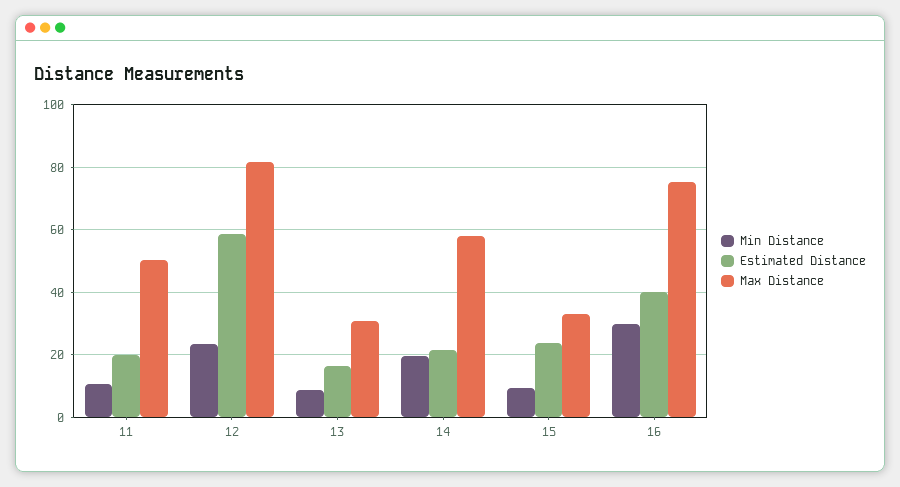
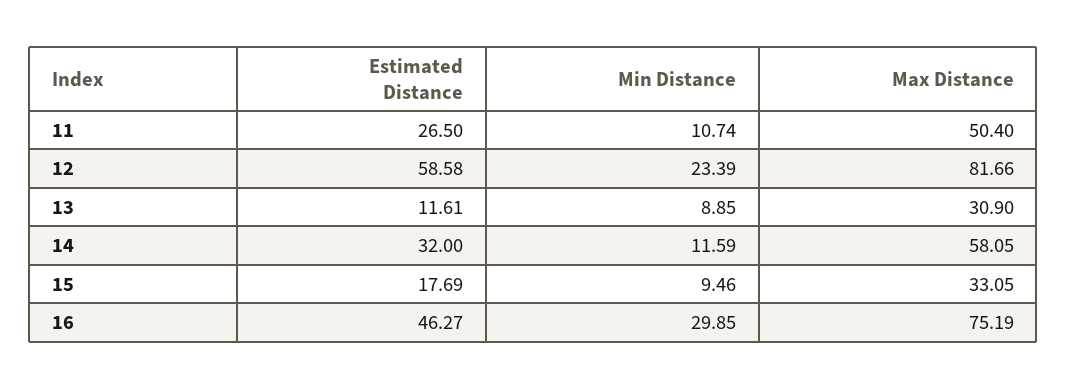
  {
    "Min Distance": {
      "11": 10.74,
      "12": 23.39,
      "13": 8.85,
-     "14": 20,
+     "14": 11.59,
      "15": 9.46,
      "16": 29.85
    },
    "Estimated Distance": {
-     "11": 20,
+     "11": 26.5,
      "12": 58.58,
-     "13": 16,
+     "13": 11.61,
-     "14": 22,
+     "14": 32,
-     "15": 24,
+     "15": 17.69,
-     "16": 40
+     "16": 46.27
    },
    "Max Distance": {
      "11": 50.4,
      "12": 81.66,
      "13": 30.9,
      "14": 58.05,
      "15": 33.05,
      "16": 75.19
    }
  }

